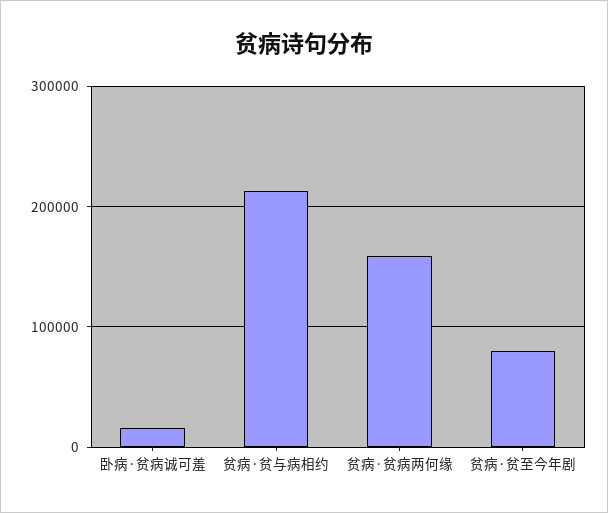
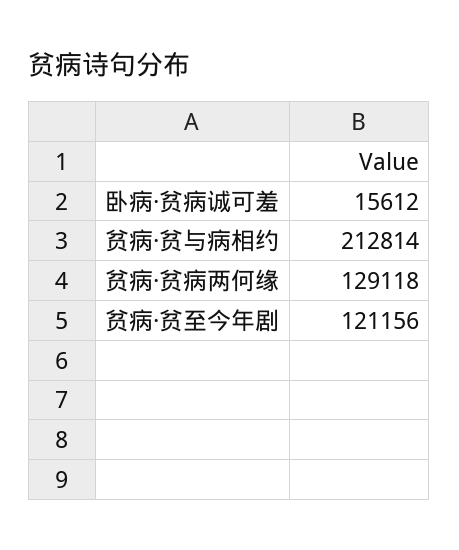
  {
    "卧病·贫病诚可羞": 15612,
    "贫病·贫与病相约": 212814,
-   "贫病·贫病两何缘": 160000,
+   "贫病·贫病两何缘": 129118,
-   "贫病·贫至今年剧": 80000
+   "贫病·贫至今年剧": 121156
  }

